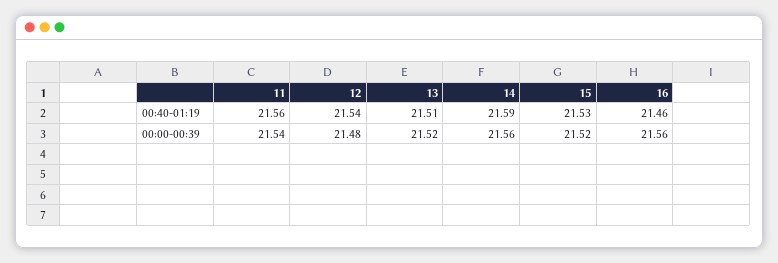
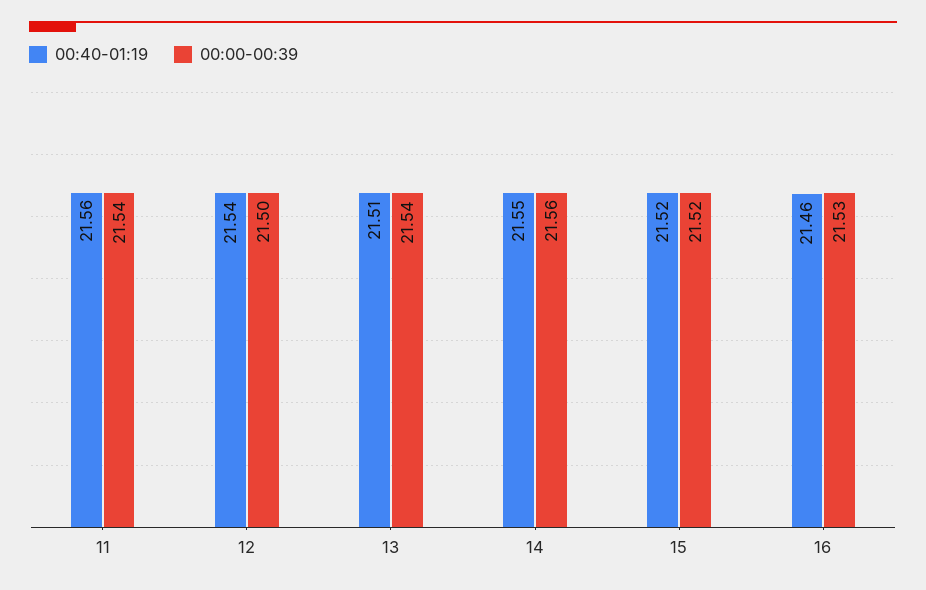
  {
    "00:40-01:19": {
      "11": 21.56,
      "12": 21.54,
      "13": 21.51,
-     "14": 21.59,
+     "14": 21.55,
-     "15": 21.53,
+     "15": 21.52,
      "16": 21.46
    },
    "00:00-00:39": {
      "11": 21.54,
-     "12": 21.48,
+     "12": 21.5,
-     "13": 21.52,
+     "13": 21.54,
      "14": 21.56,
      "15": 21.52,
-     "16": 21.56
+     "16": 21.53
    }
  }

